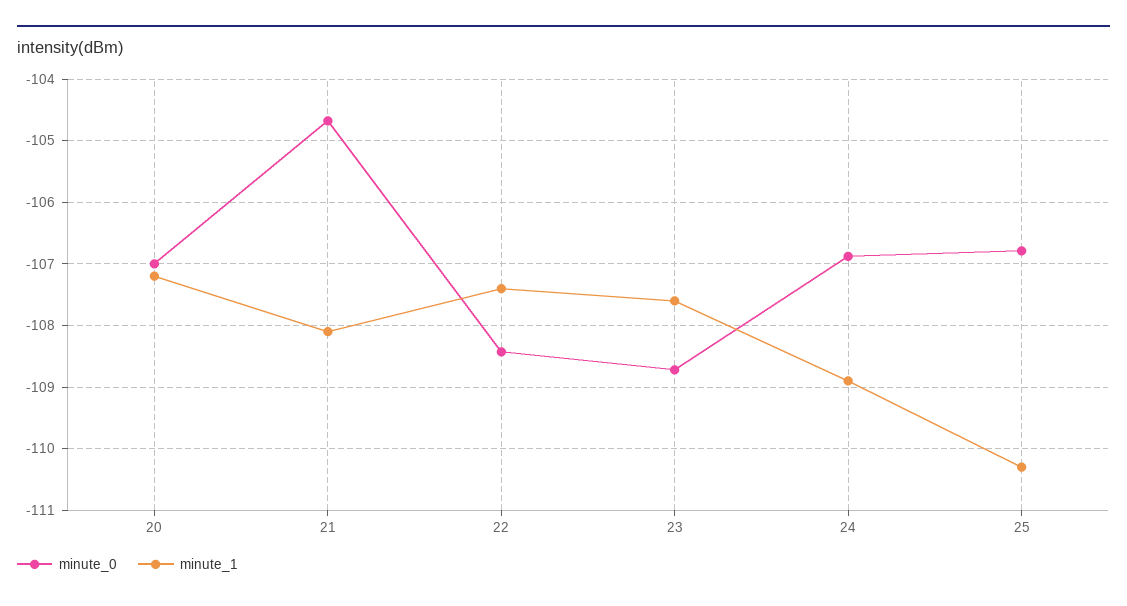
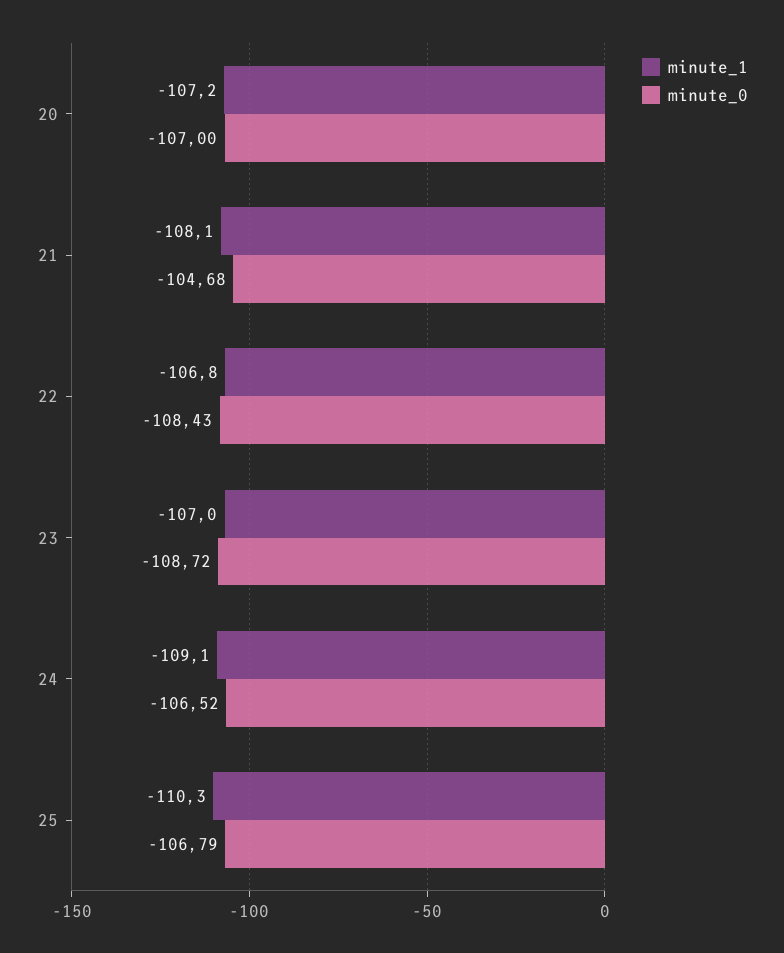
  {
    "minute_0": {
      "20": -107,
      "21": -104.68,
      "22": -108.43,
      "23": -108.72,
-     "24": -106.9,
+     "24": -106.52,
      "25": -106.79
    },
    "minute_1": {
      "20": -107.2,
      "21": -108.1,
-     "22": -107.4,
+     "22": -106.8,
-     "23": -107.6,
+     "23": -107,
-     "24": -108.9,
+     "24": -109.1,
      "25": -110.3
    }
  }

